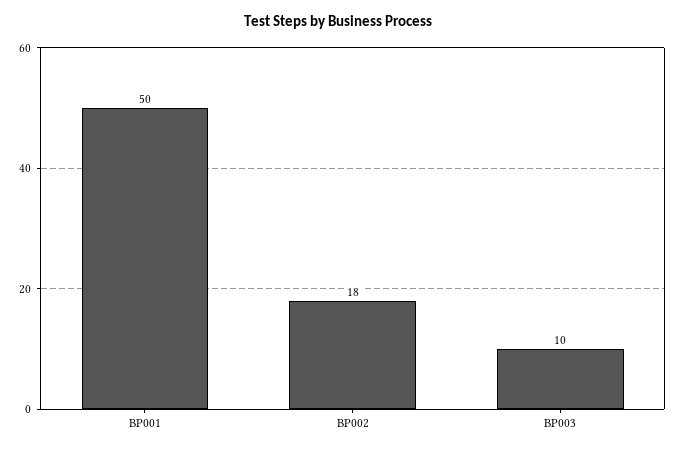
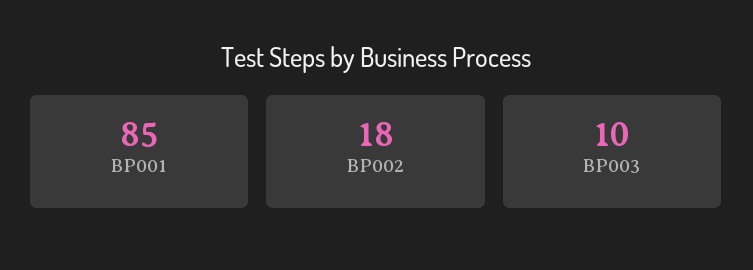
  {
-   "BP001": 50,
+   "BP001": 85,
    "BP002": 18,
    "BP003": 10
  }

